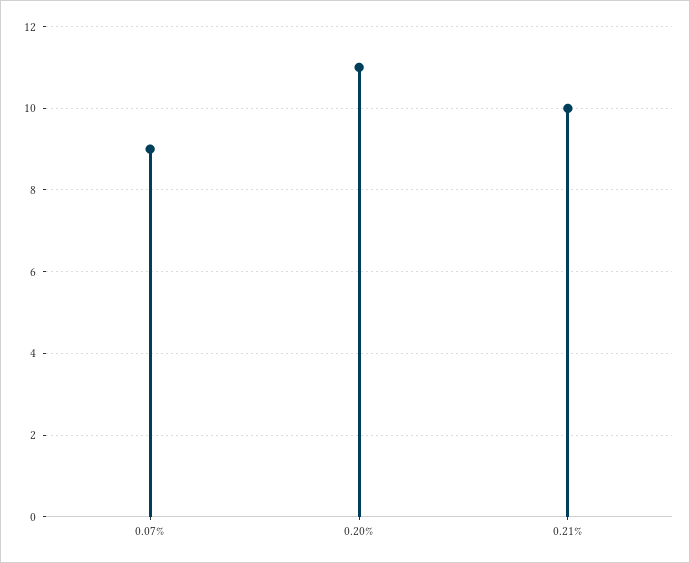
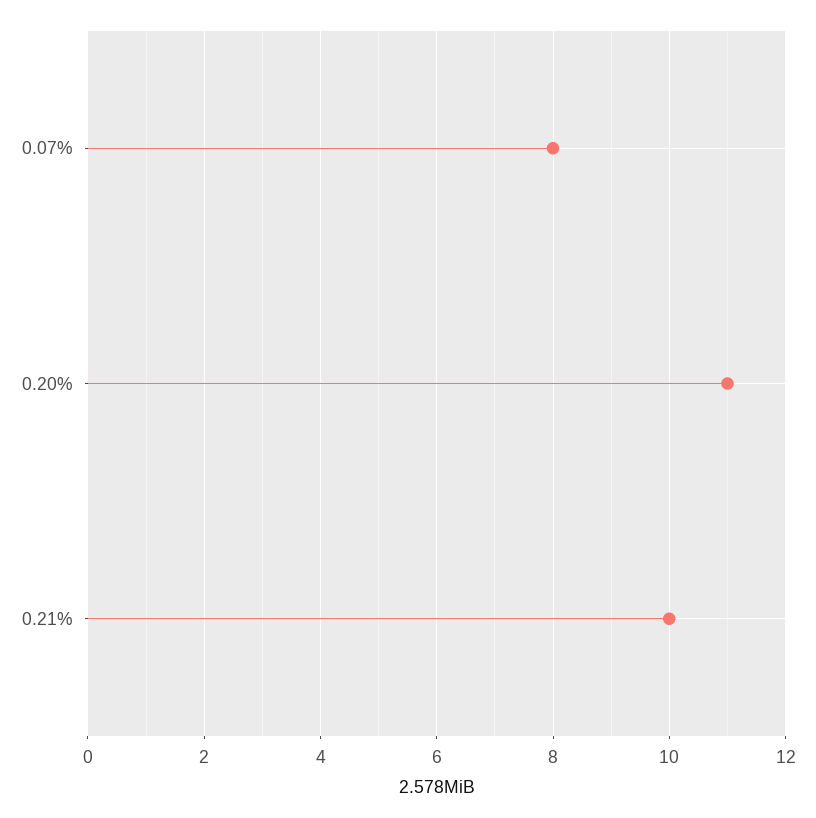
  {
-   "0.07%": 9,
+   "0.07%": 8,
    "0.20%": 11,
    "0.21%": 10
  }

